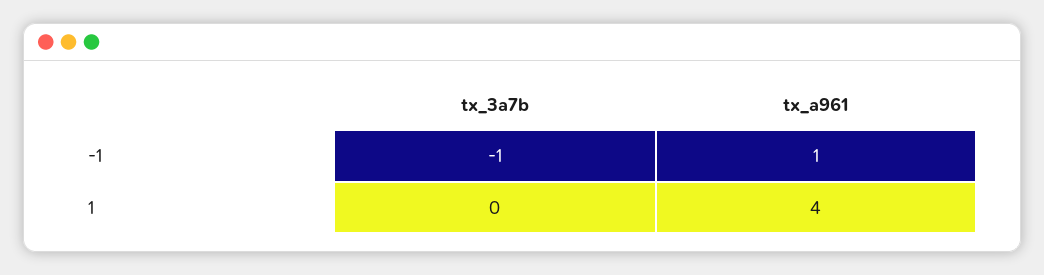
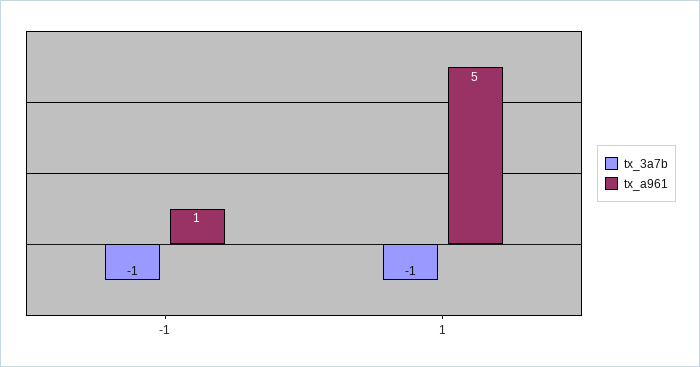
  {
    "tx_3a7b": {
      "-1": -1,
-     "1": 0
+     "1": -1
    },
    "tx_a961": {
      "-1": 1,
-     "1": 4
+     "1": 5
    }
  }

